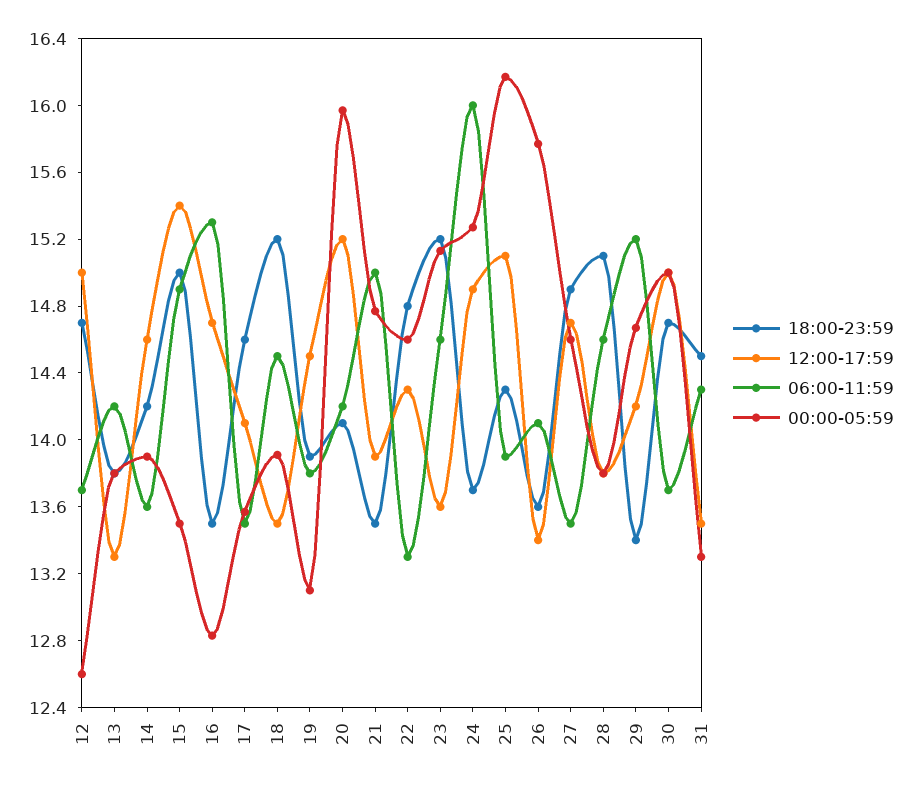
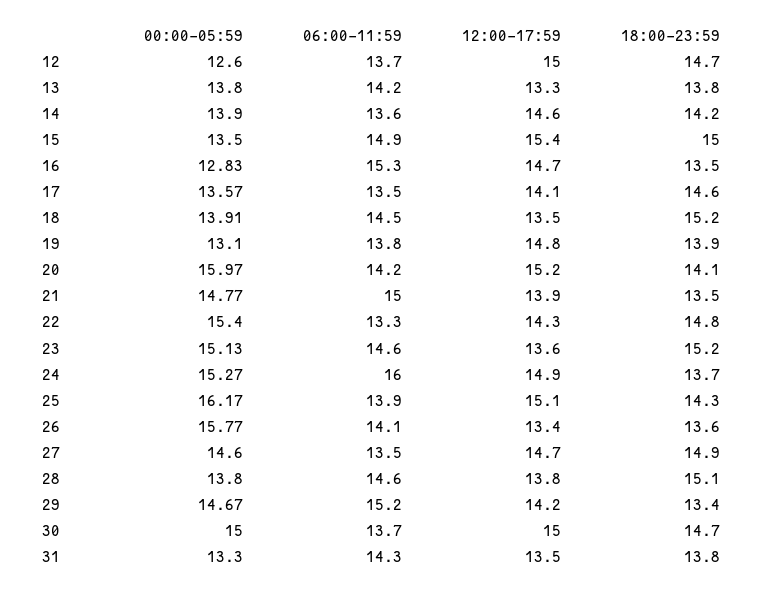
  {
    "18:00-23:59": {
      "12": 14.7,
      "13": 13.8,
      "14": 14.2,
      "15": 15,
      "16": 13.5,
      "17": 14.6,
      "18": 15.2,
      "19": 13.9,
      "20": 14.1,
      "21": 13.5,
      "22": 14.8,
      "23": 15.2,
      "24": 13.7,
      "25": 14.3,
      "26": 13.6,
      "27": 14.9,
      "28": 15.1,
      "29": 13.4,
      "30": 14.7,
-     "31": 14.5
+     "31": 13.8
    },
    "12:00-17:59": {
      "12": 15,
      "13": 13.3,
      "14": 14.6,
      "15": 15.4,
      "16": 14.7,
      "17": 14.1,
      "18": 13.5,
-     "19": 14.5,
+     "19": 14.8,
      "20": 15.2,
      "21": 13.9,
      "22": 14.3,
      "23": 13.6,
      "24": 14.9,
      "25": 15.1,
      "26": 13.4,
      "27": 14.7,
      "28": 13.8,
      "29": 14.2,
      "30": 15,
      "31": 13.5
    },
    "06:00-11:59": {
      "12": 13.7,
      "13": 14.2,
      "14": 13.6,
      "15": 14.9,
      "16": 15.3,
      "17": 13.5,
      "18": 14.5,
      "19": 13.8,
      "20": 14.2,
      "21": 15,
      "22": 13.3,
      "23": 14.6,
      "24": 16,
      "25": 13.9,
      "26": 14.1,
      "27": 13.5,
      "28": 14.6,
      "29": 15.2,
      "30": 13.7,
      "31": 14.3
    },
    "00:00-05:59": {
      "12": 12.6,
      "13": 13.8,
      "14": 13.9,
      "15": 13.5,
      "16": 12.83,
      "17": 13.57,
      "18": 13.91,
      "19": 13.1,
      "20": 15.97,
      "21": 14.77,
-     "22": 14.6,
+     "22": 15.4,
      "23": 15.13,
      "24": 15.27,
      "25": 16.17,
      "26": 15.77,
      "27": 14.6,
      "28": 13.8,
      "29": 14.67,
      "30": 15,
      "31": 13.3
    }
  }

